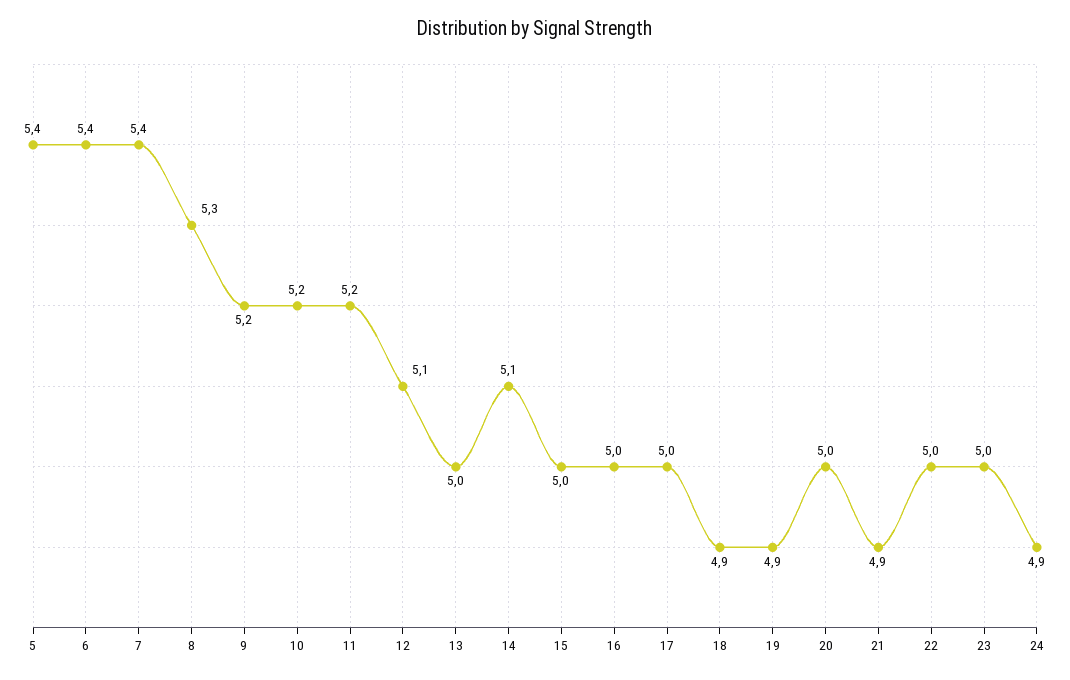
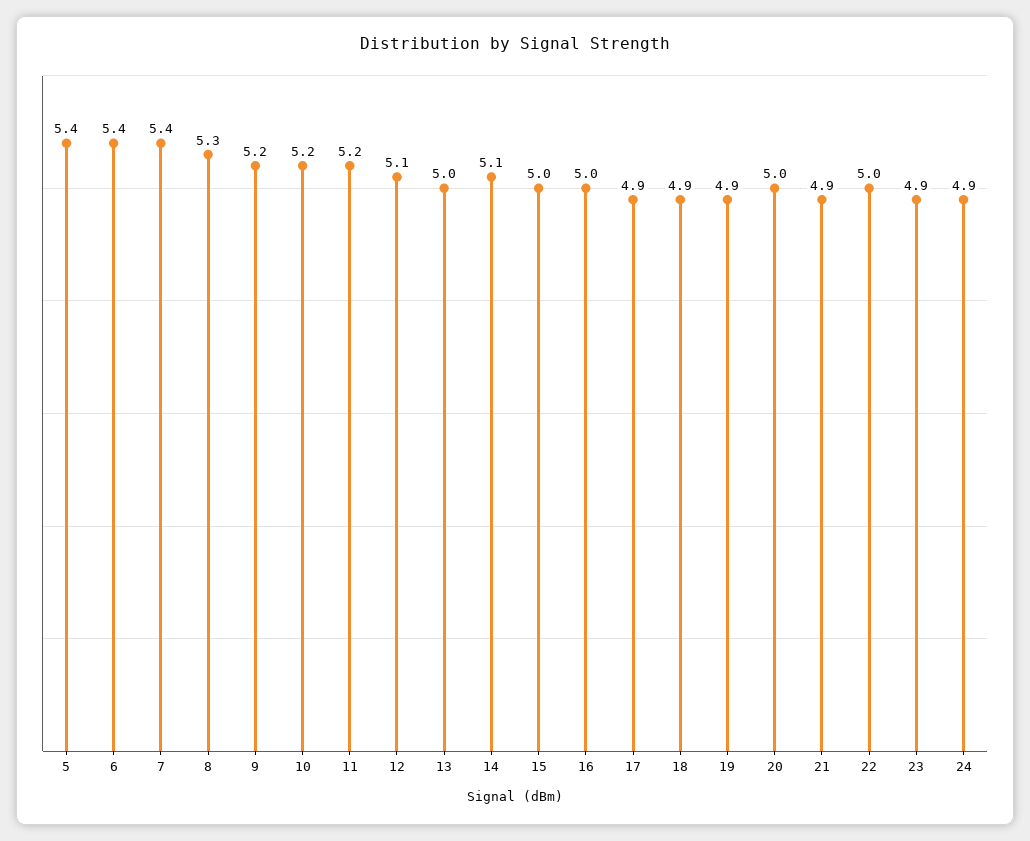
  {
    "5": 5.4,
    "6": 5.4,
    "7": 5.4,
    "8": 5.3,
    "9": 5.2,
    "10": 5.2,
    "11": 5.2,
    "12": 5.1,
    "13": 5,
    "14": 5.1,
    "15": 5,
    "16": 5,
-   "17": 5,
+   "17": 4.9,
    "18": 4.9,
    "19": 4.9,
    "20": 5,
    "21": 4.9,
    "22": 5,
-   "23": 5,
+   "23": 4.9,
    "24": 4.9
  }

